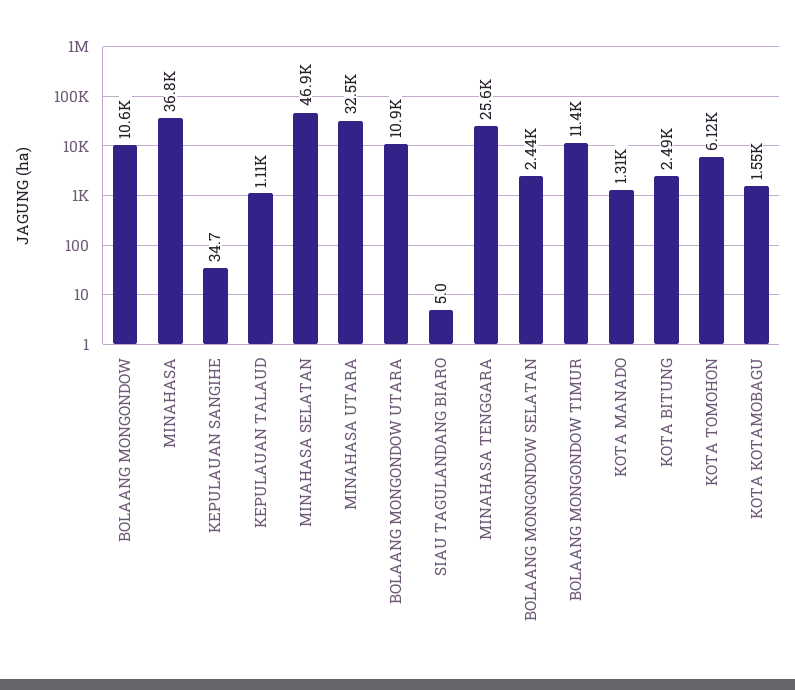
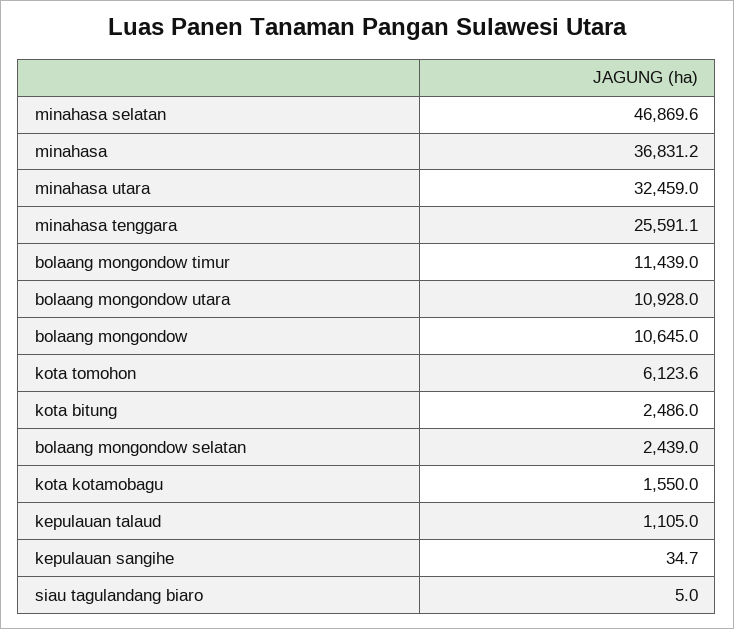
  {
    "BOLAANG MONGONDOW": 10645,
    "MINAHASA": 36831.2,
    "KEPULAUAN SANGIHE": 34.7,
    "KEPULAUAN TALAUD": 1105,
    "MINAHASA SELATAN": 46869.6,
    "MINAHASA UTARA": 32459,
    "BOLAANG MONGONDOW UTARA": 10928,
    "SIAU TAGULANDANG BIARO": 5,
    "MINAHASA TENGGARA": 25591.1,
    "BOLAANG MONGONDOW SELATAN": 2439,
    "BOLAANG MONGONDOW TIMUR": 11439,
-   "KOTA MANADO": 1310,
    "KOTA BITUNG": 2486,
    "KOTA TOMOHON": 6123.6,
    "KOTA KOTAMOBAGU": 1550
  }

